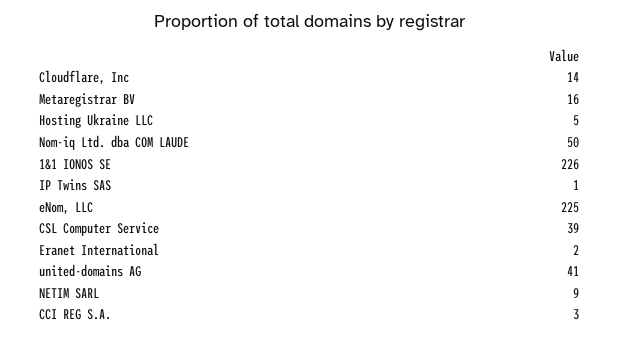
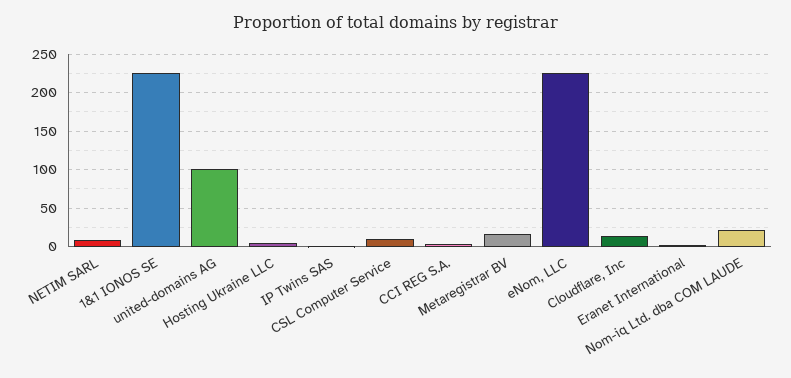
  {
    "Cloudflare, Inc": 14,
    "Metaregistrar BV": 16,
    "Hosting Ukraine LLC": 5,
-   "Nom-iq Ltd. dba COM LAUDE": 50,
+   "Nom-iq Ltd. dba COM LAUDE": 20,
    "1&1 IONOS SE": 226,
    "IP Twins SAS": 1,
    "eNom, LLC": 225,
-   "CSL Computer Service": 39,
+   "CSL Computer Service": 10,
    "Eranet International": 2,
-   "united-domains AG": 41,
+   "united-domains AG": 100,
    "NETIM SARL": 9,
    "CCI REG S.A.": 3
  }

